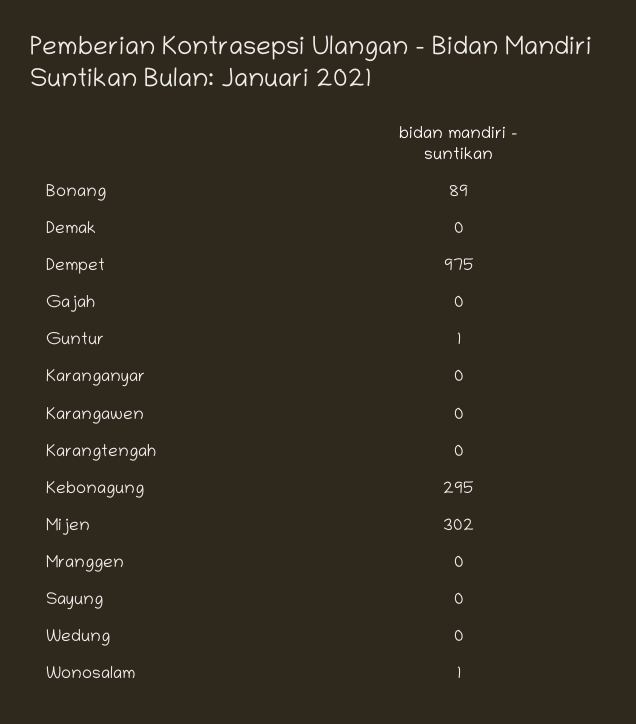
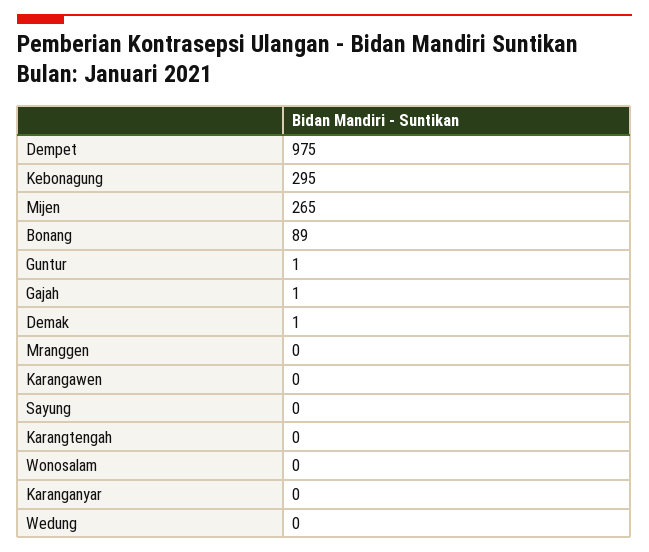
  {
    "Bonang": 89,
-   "Demak": 0,
+   "Demak": 1,
    "Dempet": 975,
-   "Gajah": 0,
+   "Gajah": 1,
    "Guntur": 1,
    "Karanganyar": 0,
    "Karangawen": 0,
    "Karangtengah": 0,
    "Kebonagung": 295,
-   "Mijen": 302,
+   "Mijen": 265,
    "Mranggen": 0,
    "Sayung": 0,
    "Wedung": 0,
-   "Wonosalam": 1
+   "Wonosalam": 0
  }

